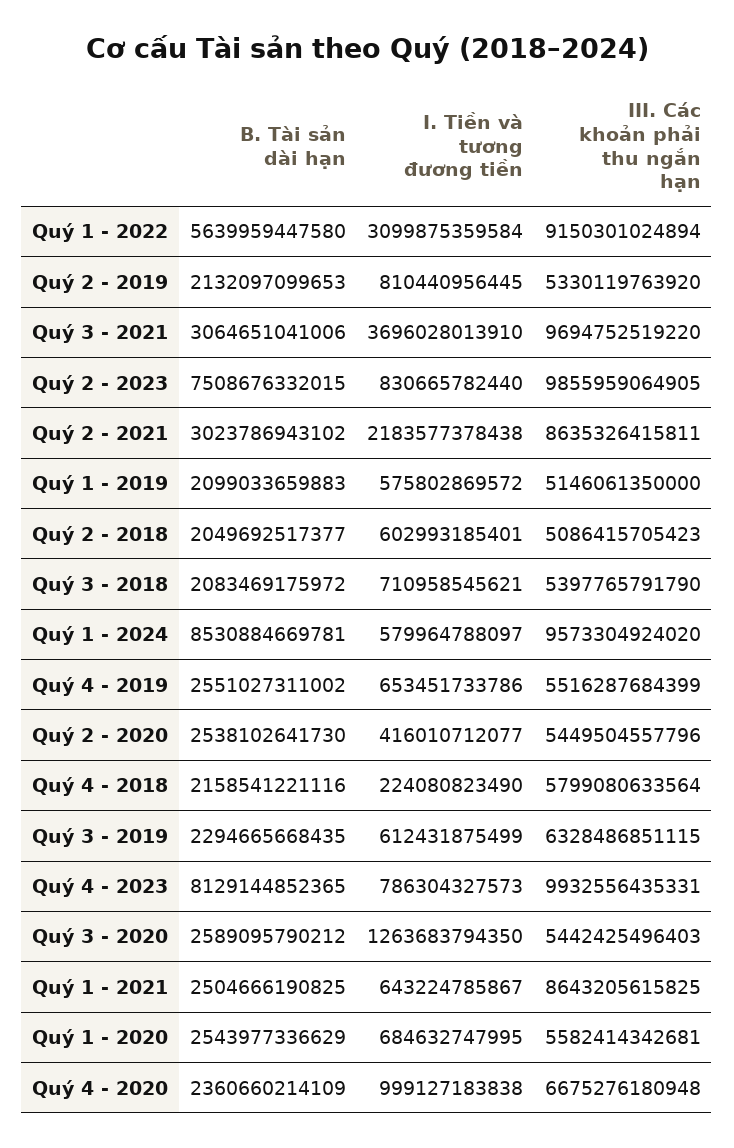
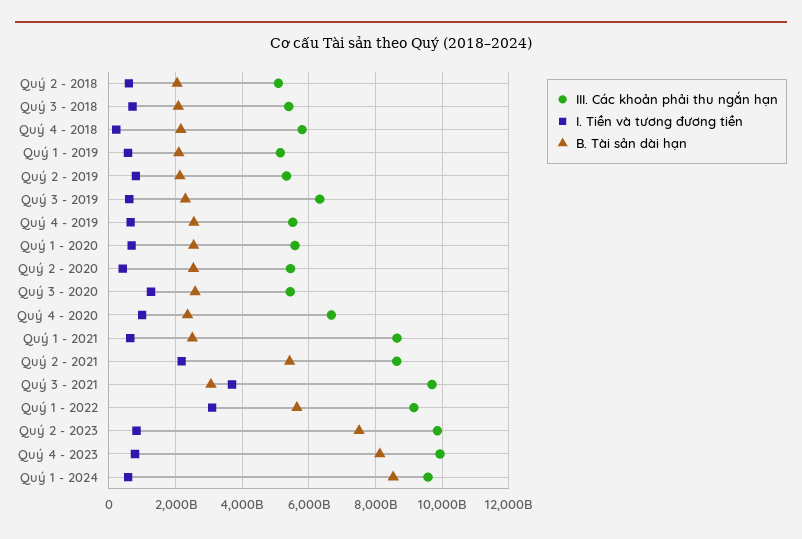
  {
    "B. Tài sản dài hạn": {
      "Quý 1 - 2022": 5639959447580,
      "Quý 2 - 2019": 2132097099653,
      "Quý 3 - 2021": 3064651041006,
      "Quý 2 - 2023": 7508676332015,
-     "Quý 2 - 2021": 3023786943102,
+     "Quý 2 - 2021": 5400000000000,
      "Quý 1 - 2019": 2099033659883,
      "Quý 2 - 2018": 2049692517377,
      "Quý 3 - 2018": 2083469175972,
      "Quý 1 - 2024": 8530884669781,
      "Quý 4 - 2019": 2551027311002,
      "Quý 2 - 2020": 2538102641730,
      "Quý 4 - 2018": 2158541221116,
      "Quý 3 - 2019": 2294665668435,
      "Quý 4 - 2023": 8129144852365,
      "Quý 3 - 2020": 2589095790212,
      "Quý 1 - 2021": 2504666190825,
      "Quý 1 - 2020": 2543977336629,
      "Quý 4 - 2020": 2360660214109
    },
    "I. Tiền và tương đương tiền": {
      "Quý 1 - 2022": 3099875359584,
      "Quý 2 - 2019": 810440956445,
      "Quý 3 - 2021": 3696028013910,
      "Quý 2 - 2023": 830665782440,
      "Quý 2 - 2021": 2183577378438,
      "Quý 1 - 2019": 575802869572,
      "Quý 2 - 2018": 602993185401,
      "Quý 3 - 2018": 710958545621,
      "Quý 1 - 2024": 579964788097,
      "Quý 4 - 2019": 653451733786,
      "Quý 2 - 2020": 416010712077,
      "Quý 4 - 2018": 224080823490,
      "Quý 3 - 2019": 612431875499,
      "Quý 4 - 2023": 786304327573,
      "Quý 3 - 2020": 1263683794350,
      "Quý 1 - 2021": 643224785867,
      "Quý 1 - 2020": 684632747995,
      "Quý 4 - 2020": 999127183838
    },
    "III. Các khoản phải thu ngắn hạn": {
      "Quý 1 - 2022": 9150301024894,
      "Quý 2 - 2019": 5330119763920,
      "Quý 3 - 2021": 9694752519220,
      "Quý 2 - 2023": 9855959064905,
      "Quý 2 - 2021": 8635326415811,
      "Quý 1 - 2019": 5146061350000,
      "Quý 2 - 2018": 5086415705423,
      "Quý 3 - 2018": 5397765791790,
      "Quý 1 - 2024": 9573304924020,
      "Quý 4 - 2019": 5516287684399,
      "Quý 2 - 2020": 5449504557796,
      "Quý 4 - 2018": 5799080633564,
      "Quý 3 - 2019": 6328486851115,
      "Quý 4 - 2023": 9932556435331,
      "Quý 3 - 2020": 5442425496403,
      "Quý 1 - 2021": 8643205615825,
      "Quý 1 - 2020": 5582414342681,
      "Quý 4 - 2020": 6675276180948
    }
  }

